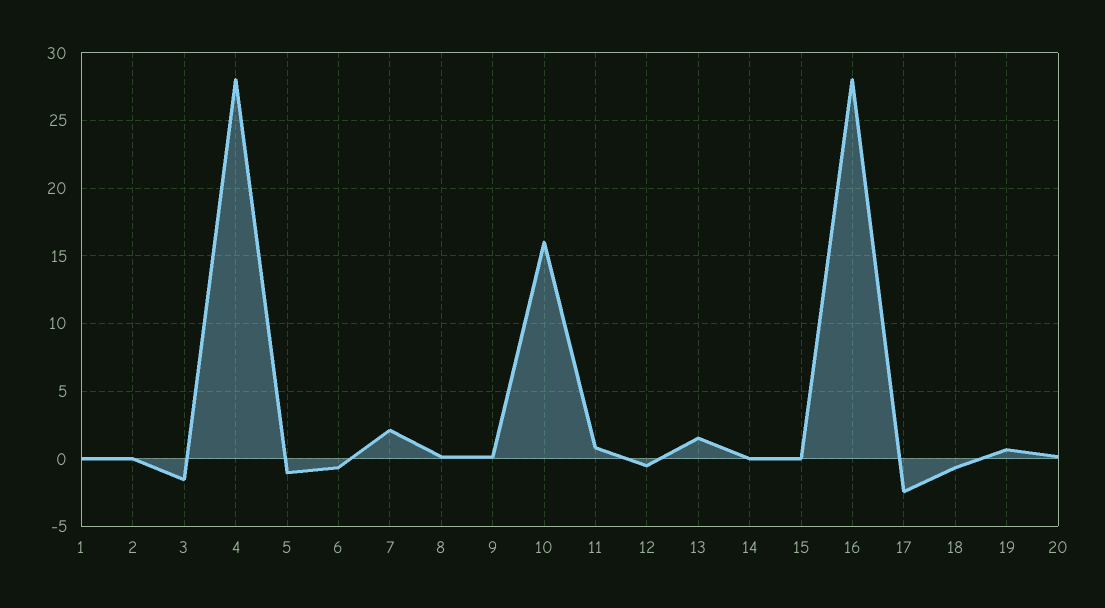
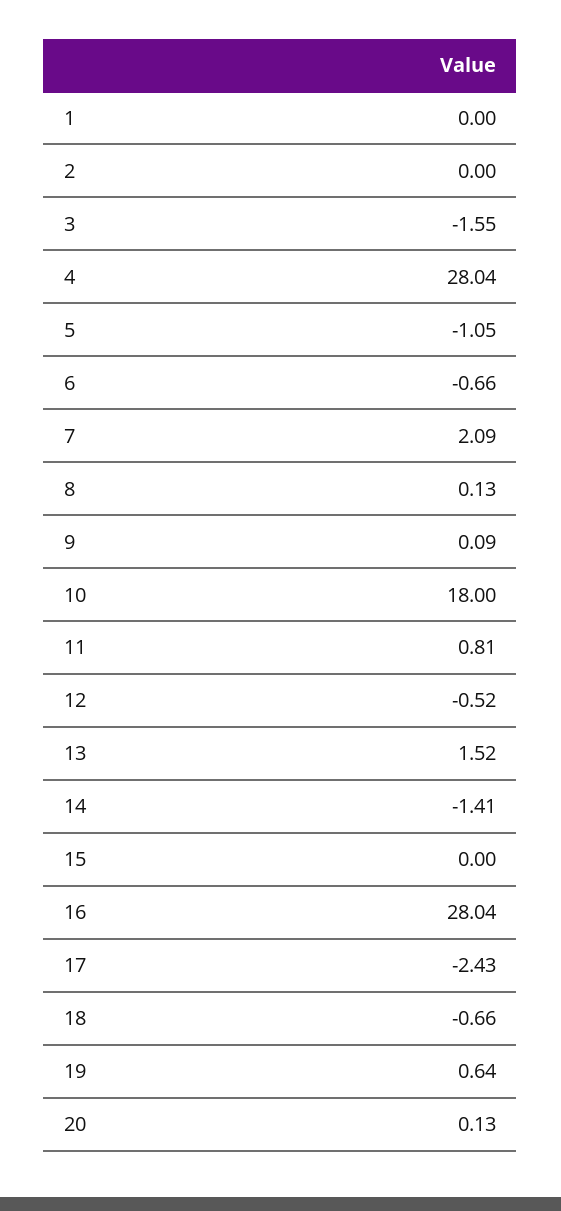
  {
    "1": 0,
    "2": 0,
    "3": -1.55,
    "4": 28.04,
    "5": -1.05,
    "6": -0.66,
    "7": 2.09,
    "8": 0.13,
    "9": 0.09,
-   "10": 16,
+   "10": 18,
    "11": 0.81,
    "12": -0.52,
    "13": 1.52,
-   "14": 0,
+   "14": -1.41,
    "15": 0,
    "16": 28.04,
    "17": -2.43,
    "18": -0.66,
    "19": 0.64,
    "20": 0.13
  }

